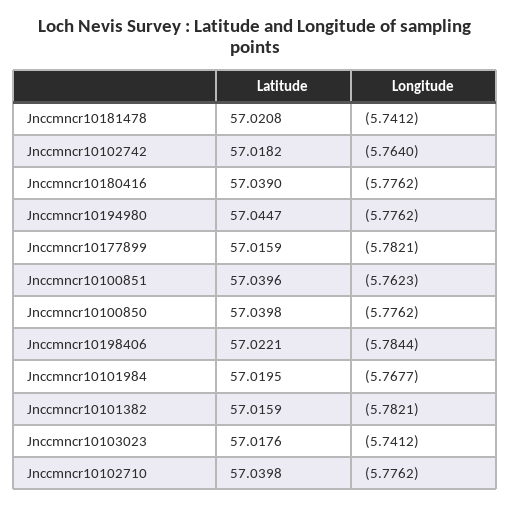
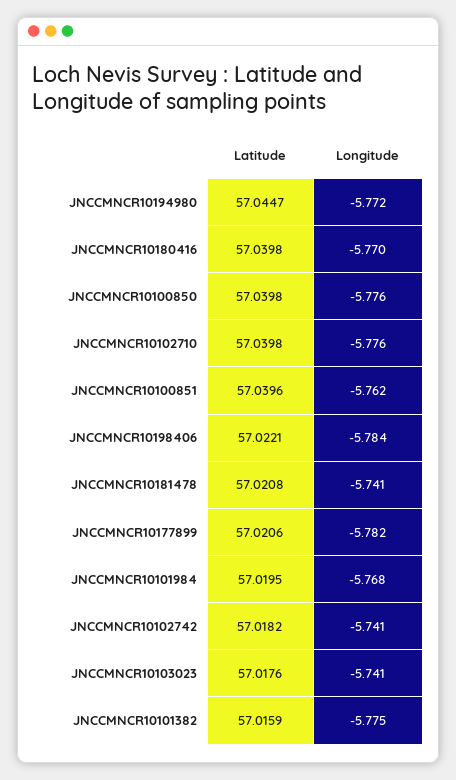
  {
    "Latitude": {
      "Jnccmncr10181478": 57.0208,
      "Jnccmncr10102742": 57.0182,
-     "Jnccmncr10180416": 57.039,
+     "Jnccmncr10180416": 57.0398,
      "Jnccmncr10194980": 57.0447,
-     "Jnccmncr10177899": 57.0159,
+     "Jnccmncr10177899": 57.0206,
      "Jnccmncr10100851": 57.0396,
      "Jnccmncr10100850": 57.0398,
      "Jnccmncr10198406": 57.0221,
      "Jnccmncr10101984": 57.0195,
      "Jnccmncr10101382": 57.0159,
      "Jnccmncr10103023": 57.0176,
      "Jnccmncr10102710": 57.0398
    },
    "Longitude": {
      "Jnccmncr10181478": -5.7412,
-     "Jnccmncr10102742": -5.764,
+     "Jnccmncr10102742": -5.741,
-     "Jnccmncr10180416": -5.7762,
+     "Jnccmncr10180416": -5.77,
-     "Jnccmncr10194980": -5.7762,
+     "Jnccmncr10194980": -5.772,
      "Jnccmncr10177899": -5.7821,
      "Jnccmncr10100851": -5.7623,
      "Jnccmncr10100850": -5.7762,
      "Jnccmncr10198406": -5.7844,
      "Jnccmncr10101984": -5.7677,
-     "Jnccmncr10101382": -5.7821,
+     "Jnccmncr10101382": -5.775,
      "Jnccmncr10103023": -5.7412,
      "Jnccmncr10102710": -5.7762
    }
  }

